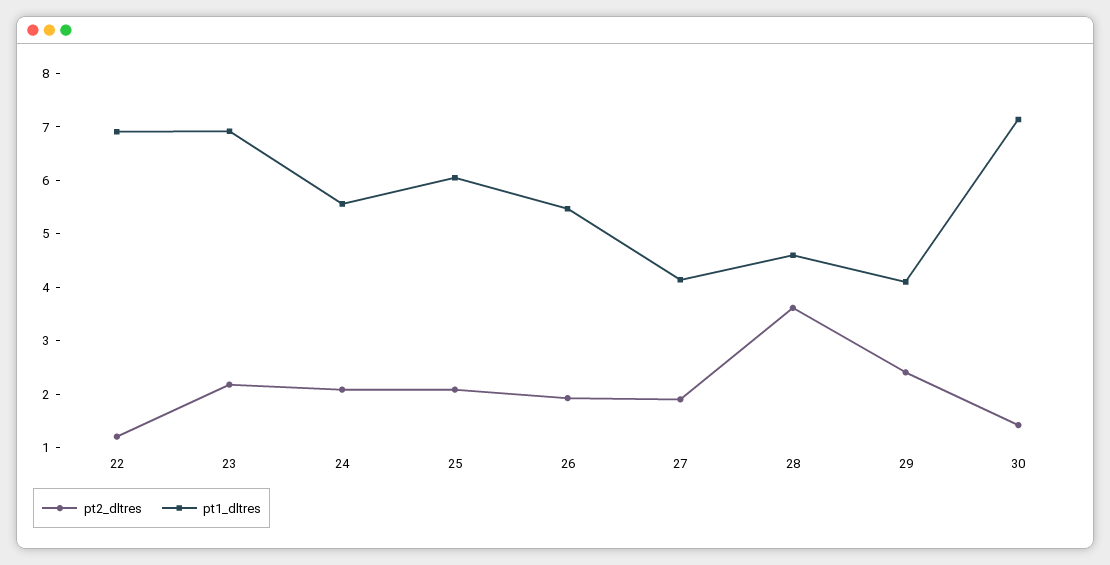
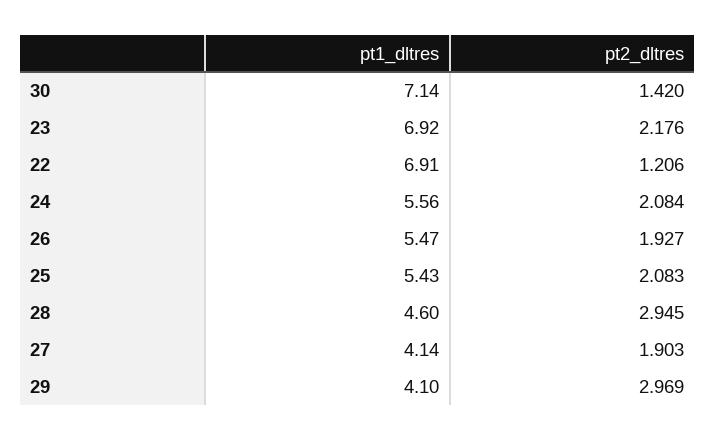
  {
    "pt2_dltres": {
      "22": 1.206,
      "23": 2.176,
      "24": 2.084,
      "25": 2.083,
      "26": 1.927,
      "27": 1.903,
-     "28": 3.6,
+     "28": 2.945,
-     "29": 2.4,
+     "29": 2.969,
      "30": 1.42
    },
    "pt1_dltres": {
      "22": 6.91,
      "23": 6.92,
      "24": 5.56,
-     "25": 6,
+     "25": 5.43,
      "26": 5.47,
      "27": 4.14,
      "28": 4.6,
      "29": 4.1,
      "30": 7.14
    }
  }

